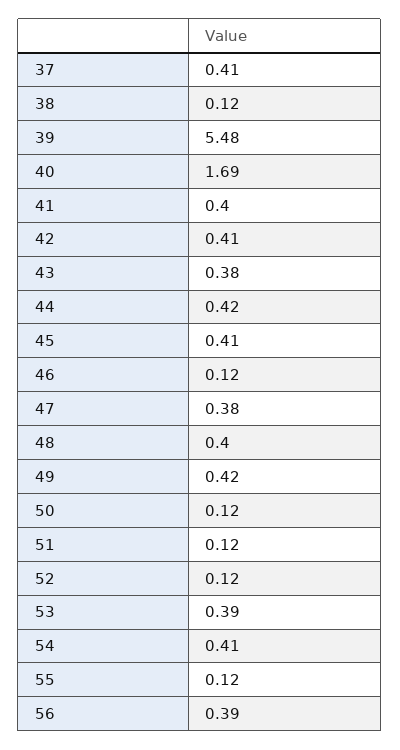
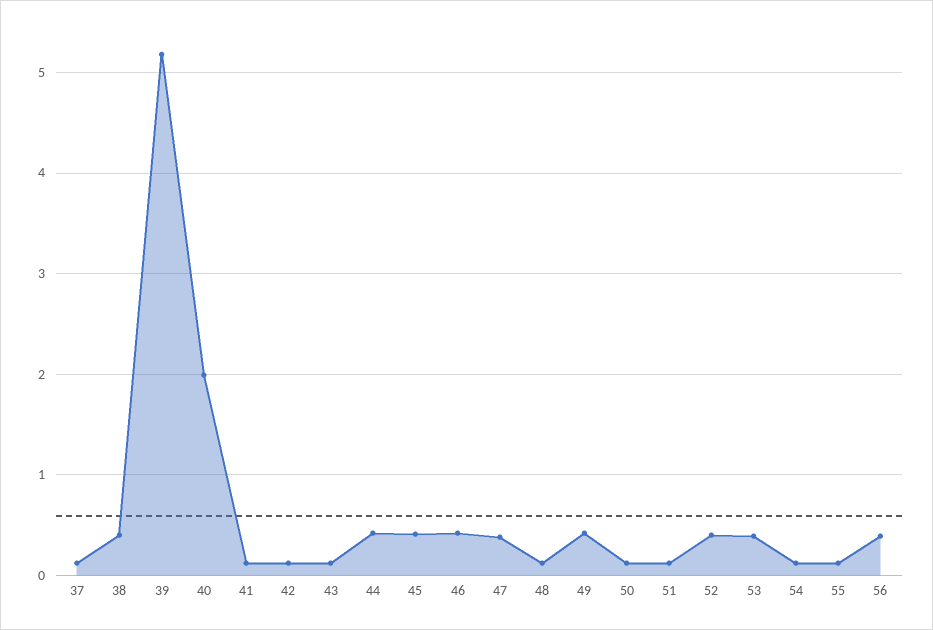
  {
-   "37": 0.41,
+   "37": 0.1,
-   "38": 0.12,
+   "38": 0.4,
-   "39": 5.48,
+   "39": 5.2,
-   "40": 1.69,
+   "40": 2,
-   "41": 0.4,
+   "41": 0.1,
-   "42": 0.41,
+   "42": 0.1,
-   "43": 0.38,
+   "43": 0.1,
    "44": 0.42,
    "45": 0.41,
-   "46": 0.12,
+   "46": 0.4,
    "47": 0.38,
-   "48": 0.4,
+   "48": 0.1,
    "49": 0.42,
    "50": 0.12,
    "51": 0.12,
-   "52": 0.12,
+   "52": 0.4,
    "53": 0.39,
-   "54": 0.41,
+   "54": 0.1,
    "55": 0.12,
    "56": 0.39
  }

